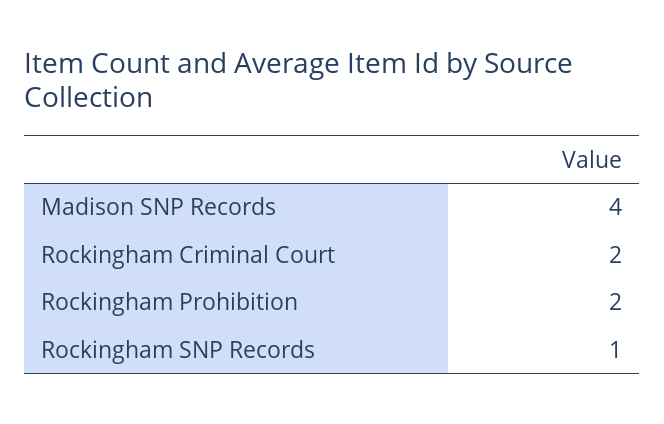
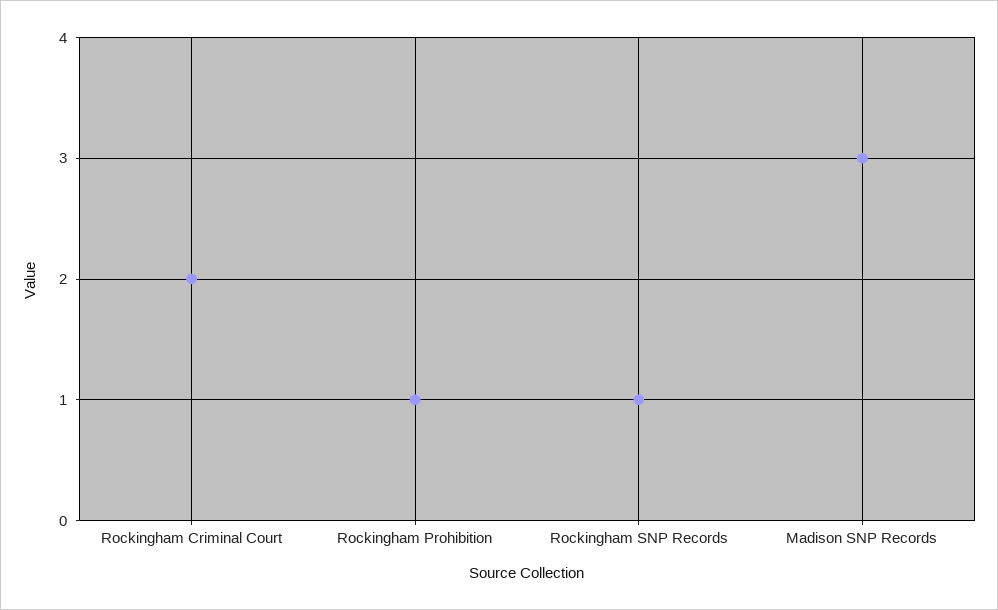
  {
-   "Madison SNP Records": 4,
+   "Madison SNP Records": 3,
    "Rockingham Criminal Court": 2,
-   "Rockingham Prohibition": 2,
+   "Rockingham Prohibition": 1,
    "Rockingham SNP Records": 1
  }

